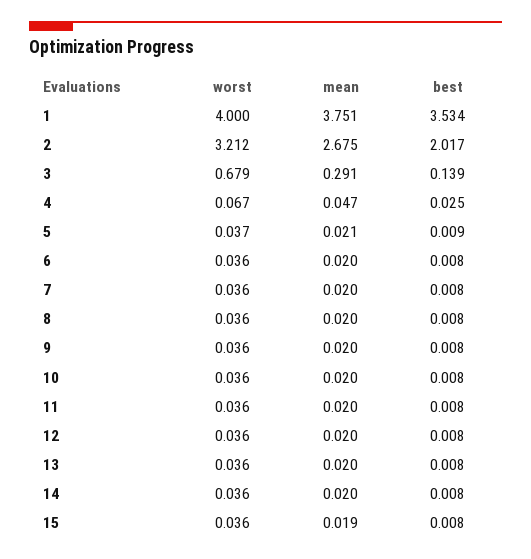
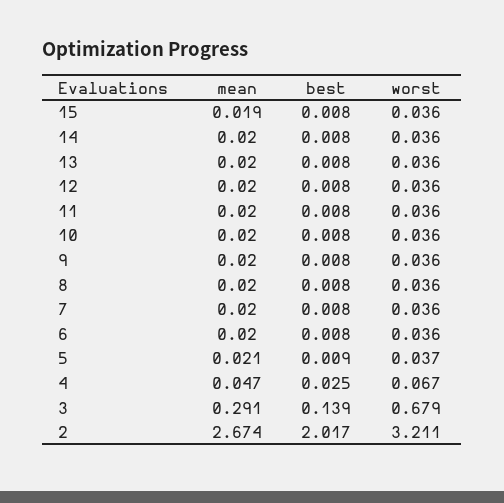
  {
    "worst": {
-     "1": 4,
-     "2": 3.212,
+     "2": 3.211,
      "3": 0.679,
      "4": 0.067,
      "5": 0.037,
      "6": 0.036,
      "7": 0.036,
      "8": 0.036,
      "9": 0.036,
      "10": 0.036,
      "11": 0.036,
      "12": 0.036,
      "13": 0.036,
      "14": 0.036,
      "15": 0.036
    },
    "mean": {
-     "1": 3.751,
-     "2": 2.675,
+     "2": 2.674,
      "3": 0.291,
      "4": 0.047,
      "5": 0.021,
      "6": 0.02,
      "7": 0.02,
      "8": 0.02,
      "9": 0.02,
      "10": 0.02,
      "11": 0.02,
      "12": 0.02,
      "13": 0.02,
      "14": 0.02,
      "15": 0.019
    },
    "best": {
-     "1": 3.534,
      "2": 2.017,
      "3": 0.139,
      "4": 0.025,
      "5": 0.009,
      "6": 0.008,
      "7": 0.008,
      "8": 0.008,
      "9": 0.008,
      "10": 0.008,
      "11": 0.008,
      "12": 0.008,
      "13": 0.008,
      "14": 0.008,
      "15": 0.008
    }
  }

